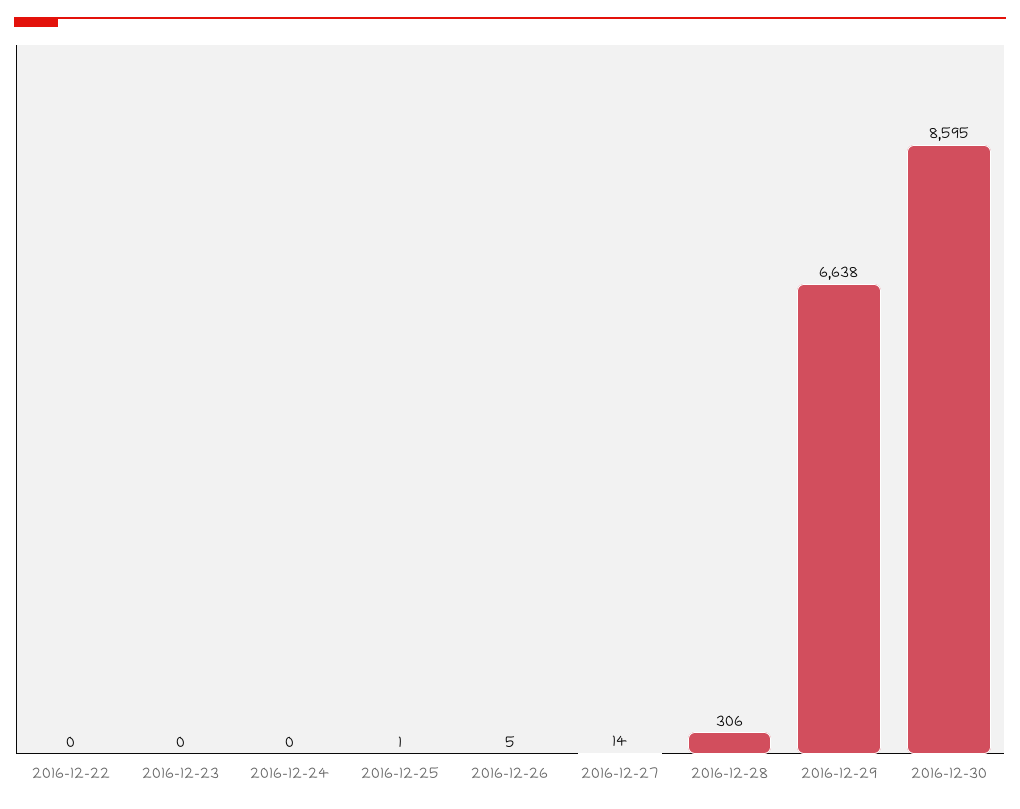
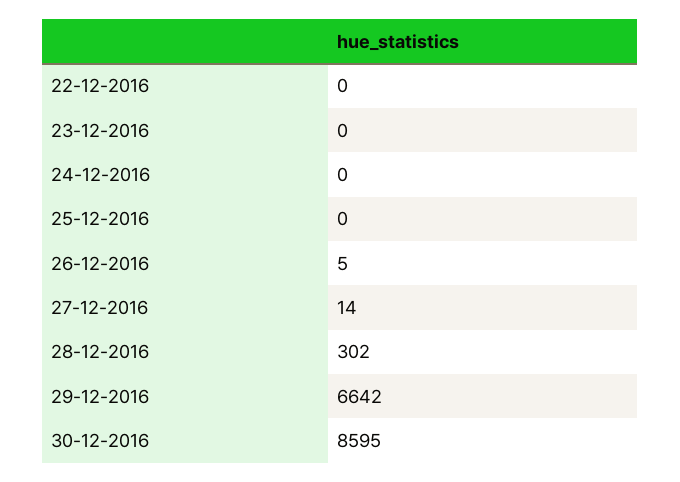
  {
    "2016-12-22": 0,
    "2016-12-23": 0,
    "2016-12-24": 0,
-   "2016-12-25": 1,
+   "2016-12-25": 0,
    "2016-12-26": 5,
    "2016-12-27": 14,
-   "2016-12-28": 306,
+   "2016-12-28": 302,
-   "2016-12-29": 6638,
+   "2016-12-29": 6642,
    "2016-12-30": 8595
  }

